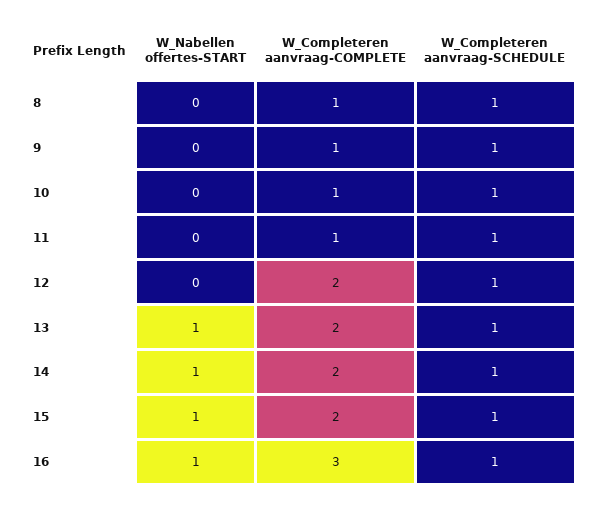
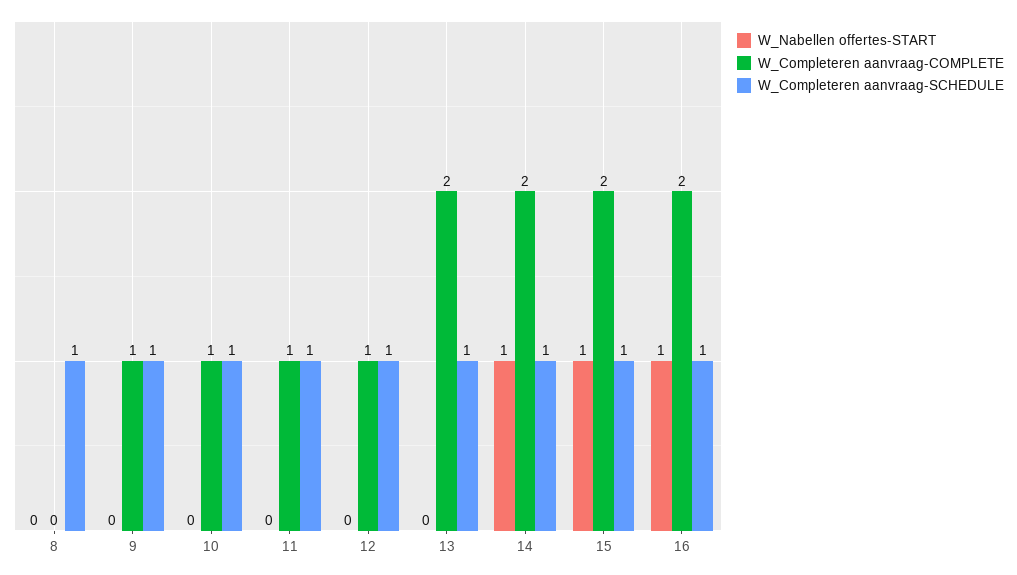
  {
    "W_Nabellen offertes-START": {
      "8": 0,
      "9": 0,
      "10": 0,
      "11": 0,
      "12": 0,
-     "13": 1,
+     "13": 0,
      "14": 1,
      "15": 1,
      "16": 1
    },
    "W_Completeren aanvraag-COMPLETE": {
-     "8": 1,
+     "8": 0,
      "9": 1,
      "10": 1,
      "11": 1,
-     "12": 2,
+     "12": 1,
      "13": 2,
      "14": 2,
      "15": 2,
-     "16": 3
+     "16": 2
    },
    "W_Completeren aanvraag-SCHEDULE": {
      "8": 1,
      "9": 1,
      "10": 1,
      "11": 1,
      "12": 1,
      "13": 1,
      "14": 1,
      "15": 1,
      "16": 1
    }
  }

